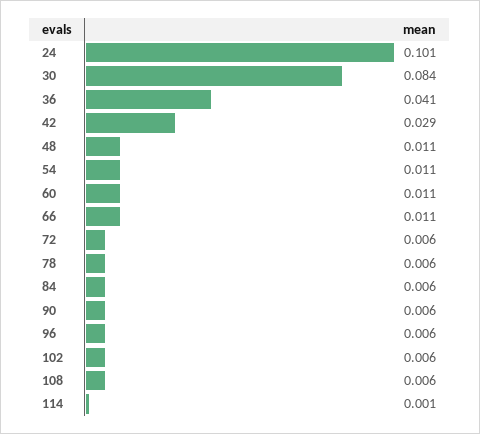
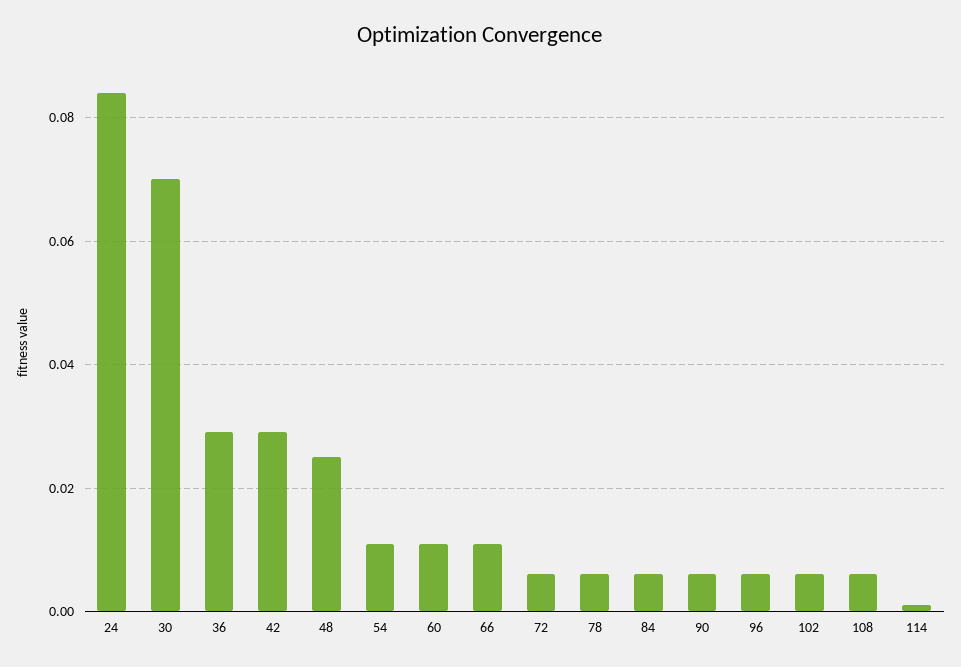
  {
-   "24": 0.101,
+   "24": 0.085,
-   "30": 0.084,
+   "30": 0.07,
-   "36": 0.041,
+   "36": 0.03,
    "42": 0.029,
-   "48": 0.011,
+   "48": 0.025,
    "54": 0.011,
    "60": 0.011,
    "66": 0.011,
    "72": 0.006,
    "78": 0.006,
    "84": 0.006,
    "90": 0.006,
    "96": 0.006,
    "102": 0.006,
    "108": 0.006,
    "114": 0.001
  }

